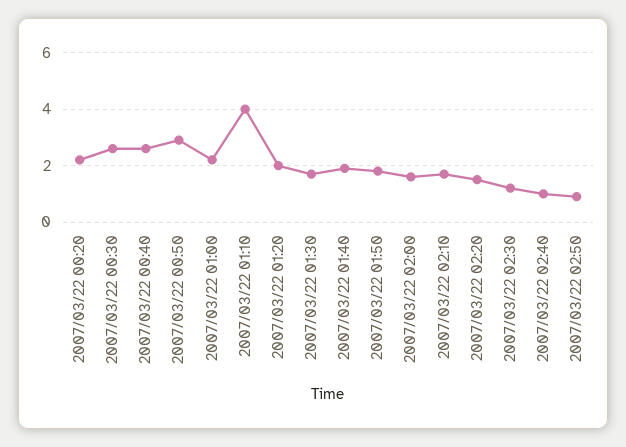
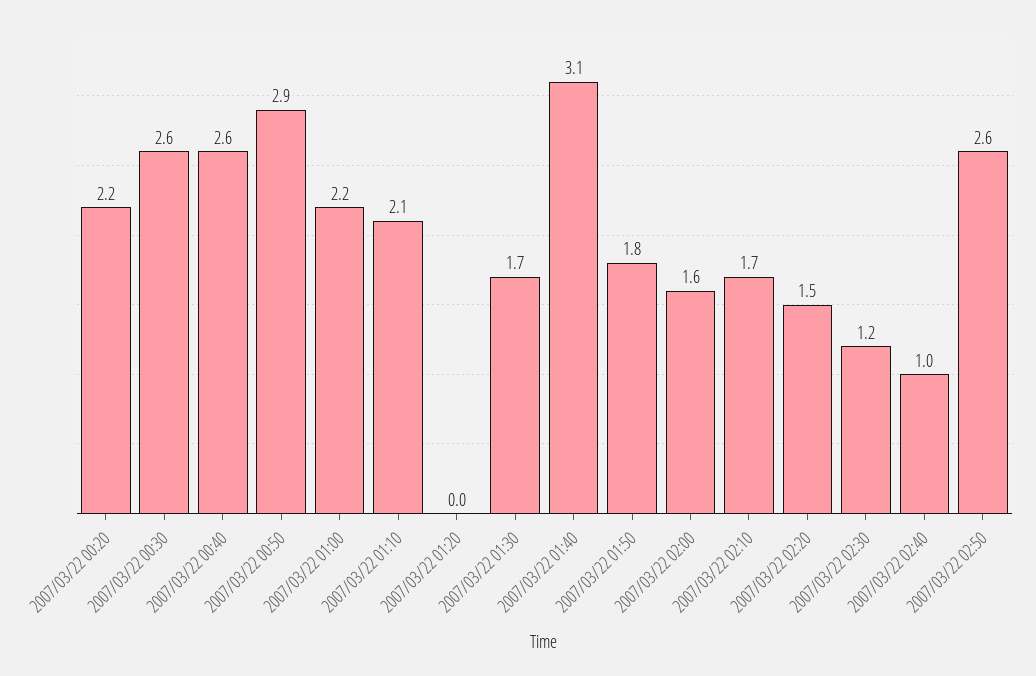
  {
    "2007/03/22 00:20": 2.2,
    "2007/03/22 00:30": 2.6,
    "2007/03/22 00:40": 2.6,
    "2007/03/22 00:50": 2.9,
    "2007/03/22 01:00": 2.2,
-   "2007/03/22 01:10": 4,
+   "2007/03/22 01:10": 2.1,
-   "2007/03/22 01:20": 2,
+   "2007/03/22 01:20": 0,
    "2007/03/22 01:30": 1.7,
-   "2007/03/22 01:40": 2,
+   "2007/03/22 01:40": 3.1,
    "2007/03/22 01:50": 1.8,
    "2007/03/22 02:00": 1.6,
    "2007/03/22 02:10": 1.7,
    "2007/03/22 02:20": 1.5,
    "2007/03/22 02:30": 1.2,
    "2007/03/22 02:40": 1,
-   "2007/03/22 02:50": 1
+   "2007/03/22 02:50": 2.6
  }

